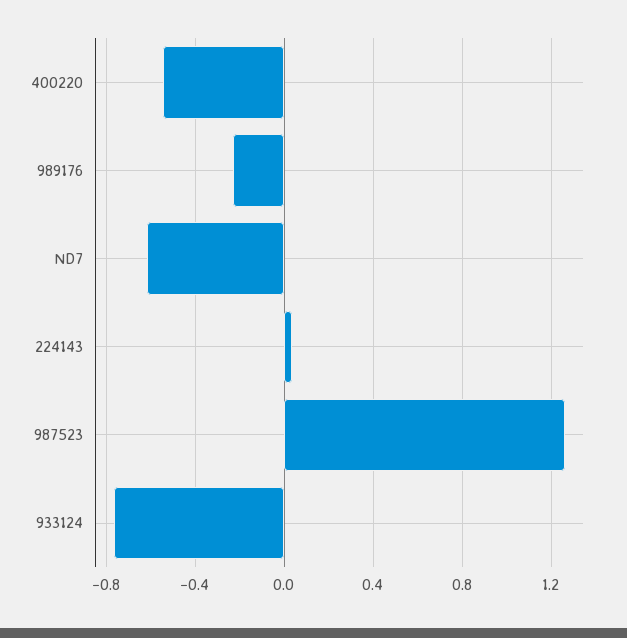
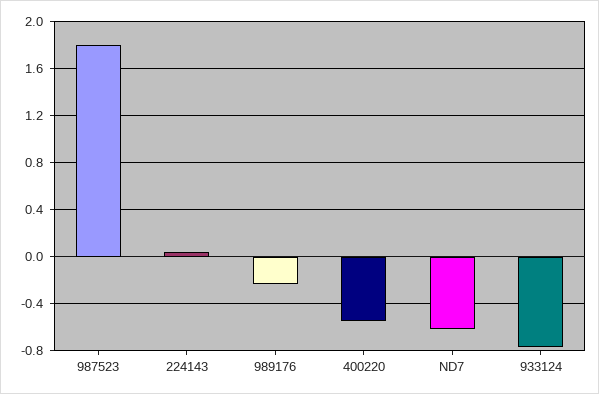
  {
    "400220": -0.55,
    "989176": -0.25,
    "ND7": -0.6,
    "224143": 0.05,
-   "987523": 1.25,
+   "987523": 1.8,
    "933124": -0.75
  }

